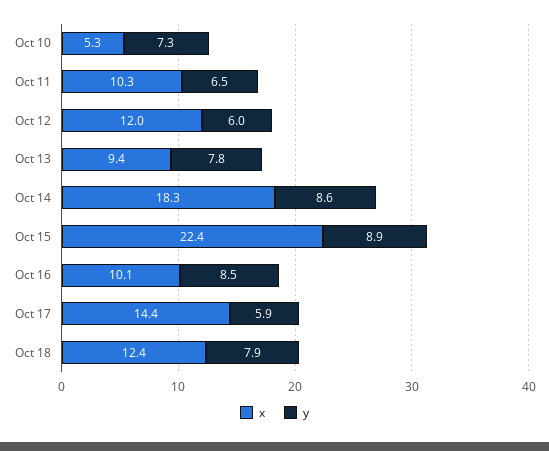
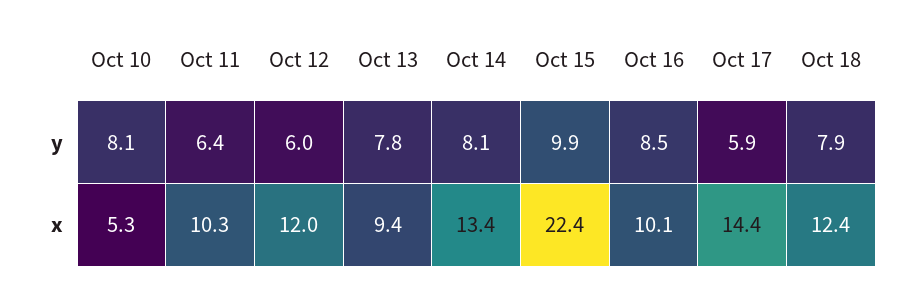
  {
    "x": {
      "Oct 10": 5.3,
      "Oct 11": 10.3,
      "Oct 12": 12,
      "Oct 13": 9.4,
-     "Oct 14": 18.3,
+     "Oct 14": 13.4,
      "Oct 15": 22.4,
      "Oct 16": 10.1,
      "Oct 17": 14.4,
      "Oct 18": 12.4
    },
    "y": {
-     "Oct 10": 7.3,
+     "Oct 10": 8.1,
-     "Oct 11": 6.5,
+     "Oct 11": 6.4,
      "Oct 12": 6,
      "Oct 13": 7.8,
-     "Oct 14": 8.6,
+     "Oct 14": 8.1,
-     "Oct 15": 8.9,
+     "Oct 15": 9.9,
      "Oct 16": 8.5,
      "Oct 17": 5.9,
      "Oct 18": 7.9
    }
  }

